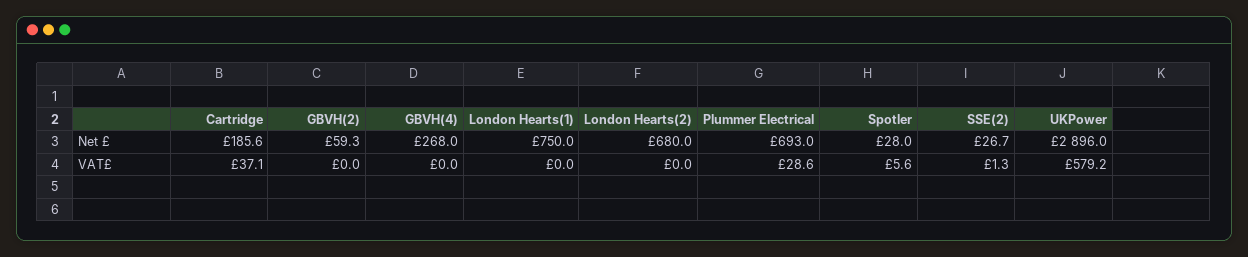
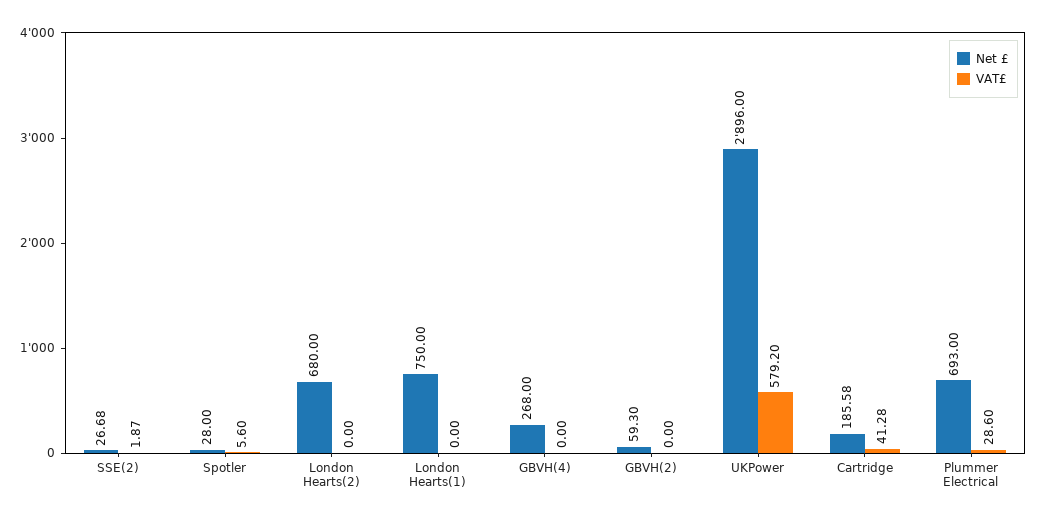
  {
    "Net £": {
      "Cartridge": 185.58,
      "GBVH(2)": 59.3,
      "GBVH(4)": 268,
      "London Hearts(1)": 750,
      "London Hearts(2)": 680,
      "Plummer Electrical": 693,
      "Spotler": 28,
      "SSE(2)": 26.68,
      "UKPower": 2896
    },
    "VAT£": {
-     "Cartridge": 37.1,
+     "Cartridge": 41.28,
      "GBVH(2)": 0,
      "GBVH(4)": 0,
      "London Hearts(1)": 0,
      "London Hearts(2)": 0,
      "Plummer Electrical": 28.6,
      "Spotler": 5.6,
-     "SSE(2)": 1.3,
+     "SSE(2)": 1.87,
      "UKPower": 579.2
    }
  }

